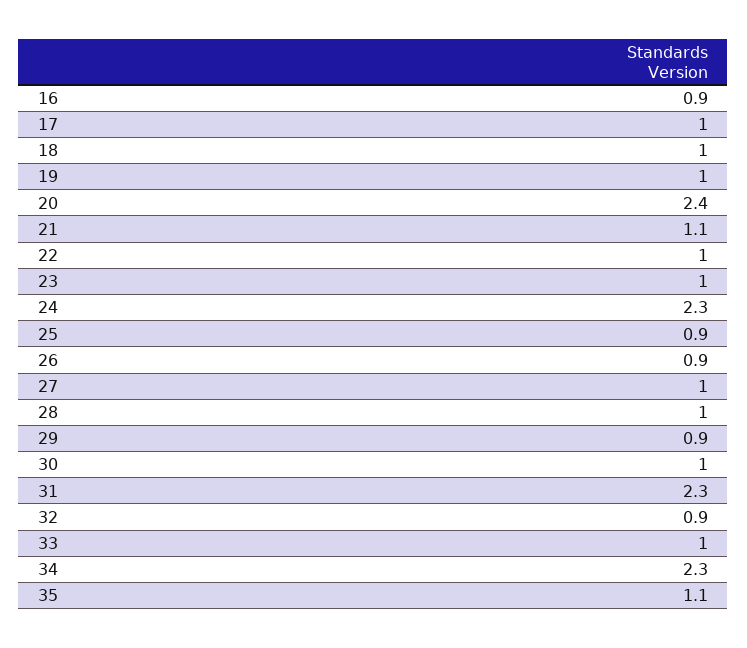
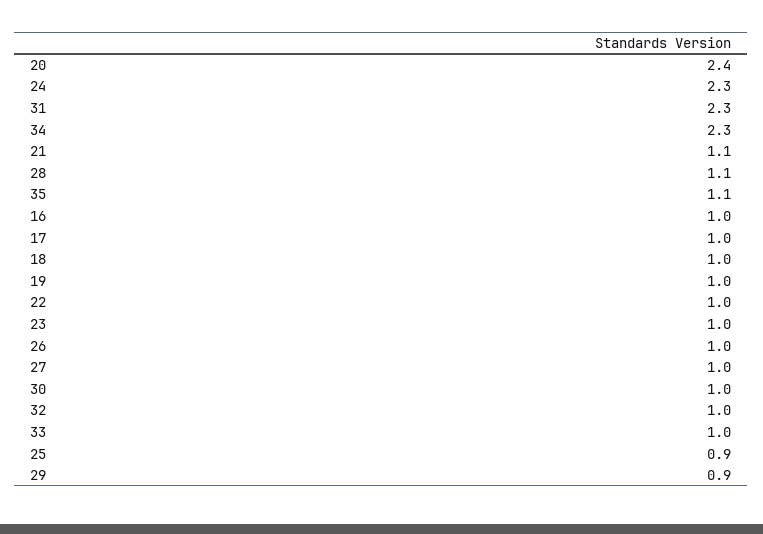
  {
-   "16": 0.9,
+   "16": 1,
    "17": 1,
    "18": 1,
    "19": 1,
    "20": 2.4,
    "21": 1.1,
    "22": 1,
    "23": 1,
    "24": 2.3,
    "25": 0.9,
-   "26": 0.9,
+   "26": 1,
    "27": 1,
-   "28": 1,
+   "28": 1.1,
    "29": 0.9,
    "30": 1,
    "31": 2.3,
-   "32": 0.9,
+   "32": 1,
    "33": 1,
    "34": 2.3,
    "35": 1.1
  }

